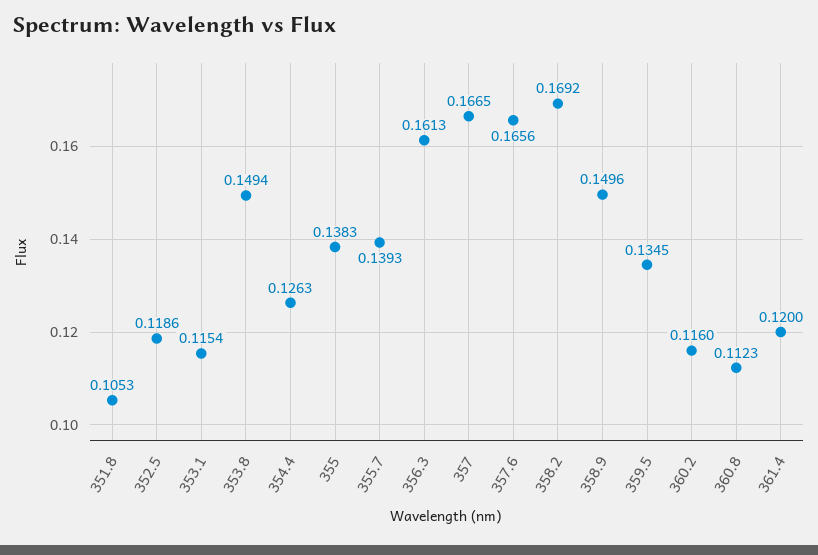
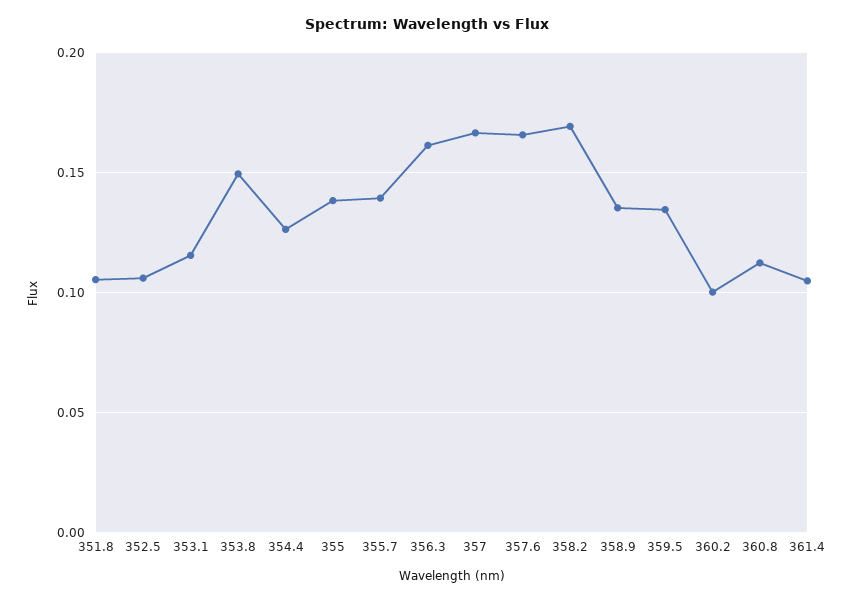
  {
    "351.8": 0.1053,
-   "352.5": 0.1186,
+   "352.5": 0.105,
    "353.1": 0.1154,
    "353.8": 0.1494,
    "354.4": 0.1263,
    "355": 0.1383,
    "355.7": 0.1393,
    "356.3": 0.1613,
    "357": 0.1665,
    "357.6": 0.1656,
    "358.2": 0.1692,
-   "358.9": 0.1496,
+   "358.9": 0.135,
    "359.5": 0.1345,
-   "360.2": 0.116,
+   "360.2": 0.1,
    "360.8": 0.1123,
-   "361.4": 0.12
+   "361.4": 0.105
  }

